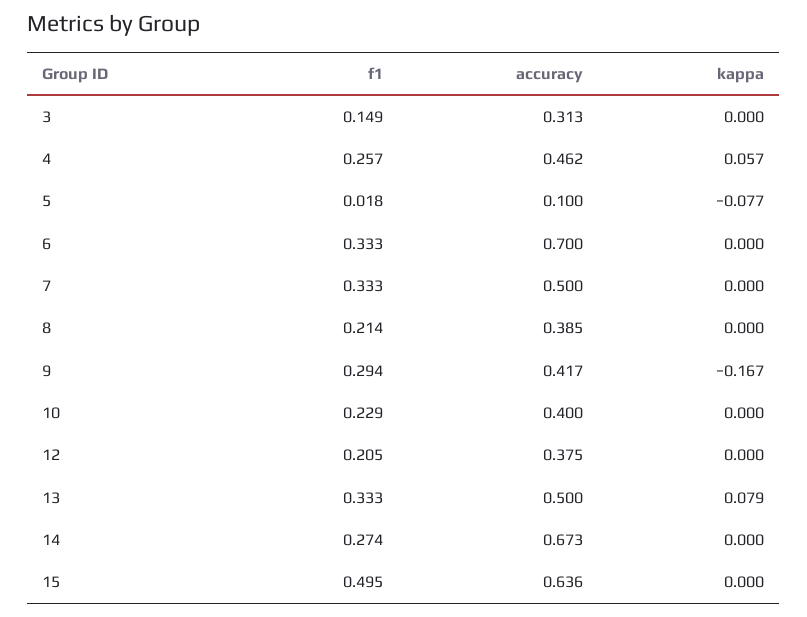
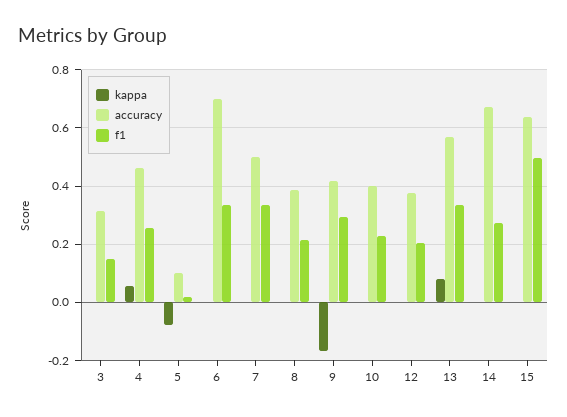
  {
    "f1": {
      "3": 0.149,
      "4": 0.257,
      "5": 0.018,
      "6": 0.333,
      "7": 0.333,
      "8": 0.214,
      "9": 0.294,
      "10": 0.229,
      "12": 0.205,
      "13": 0.333,
      "14": 0.274,
      "15": 0.495
    },
    "accuracy": {
      "3": 0.313,
      "4": 0.462,
      "5": 0.1,
      "6": 0.7,
      "7": 0.5,
      "8": 0.385,
      "9": 0.417,
      "10": 0.4,
      "12": 0.375,
-     "13": 0.5,
+     "13": 0.575,
      "14": 0.673,
      "15": 0.636
    },
    "kappa": {
      "3": 0,
      "4": 0.057,
      "5": -0.077,
      "6": 0,
      "7": 0,
      "8": 0,
      "9": -0.167,
      "10": 0,
      "12": 0,
      "13": 0.079,
      "14": 0,
      "15": 0
    }
  }

